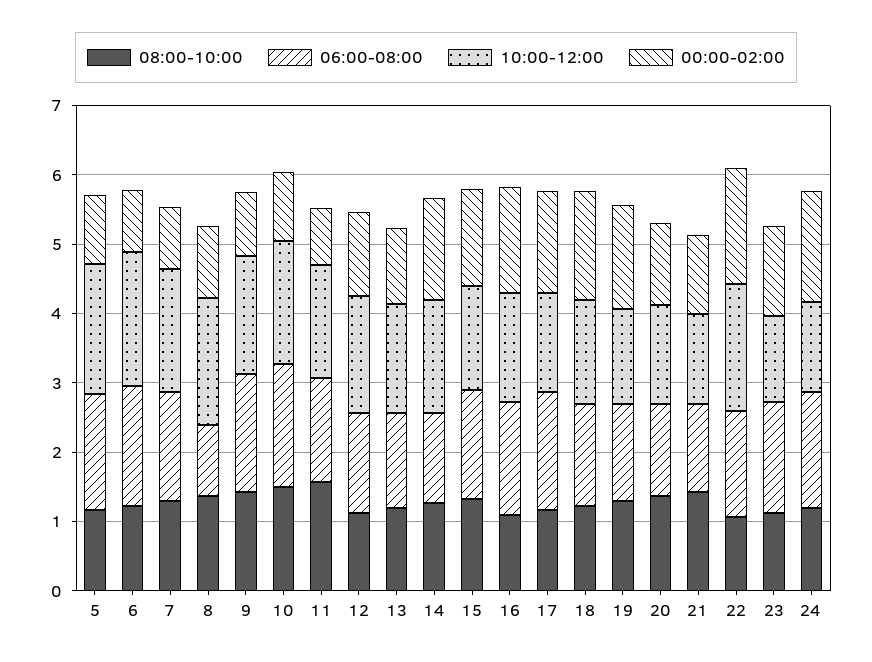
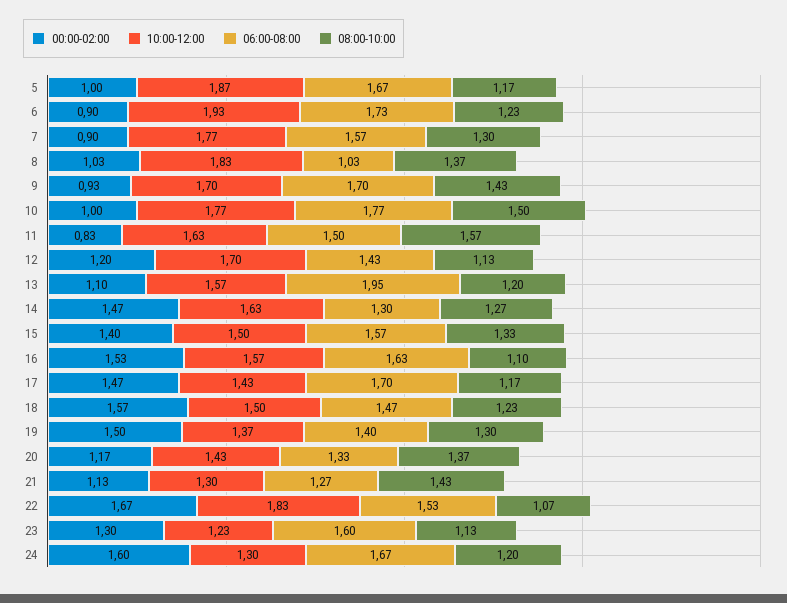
  {
    "08:00-10:00": {
      "5": 1.17,
      "6": 1.23,
      "7": 1.3,
      "8": 1.37,
      "9": 1.43,
      "10": 1.5,
      "11": 1.57,
      "12": 1.13,
      "13": 1.2,
      "14": 1.27,
      "15": 1.33,
      "16": 1.1,
      "17": 1.17,
      "18": 1.23,
      "19": 1.3,
      "20": 1.37,
      "21": 1.43,
      "22": 1.07,
      "23": 1.13,
      "24": 1.2
    },
    "06:00-08:00": {
      "5": 1.67,
      "6": 1.73,
      "7": 1.57,
      "8": 1.03,
      "9": 1.7,
      "10": 1.77,
      "11": 1.5,
      "12": 1.43,
-     "13": 1.4,
+     "13": 1.95,
      "14": 1.3,
      "15": 1.57,
      "16": 1.63,
      "17": 1.7,
      "18": 1.47,
      "19": 1.4,
      "20": 1.33,
      "21": 1.27,
      "22": 1.53,
      "23": 1.6,
      "24": 1.67
    },
    "10:00-12:00": {
      "5": 1.87,
      "6": 1.93,
      "7": 1.77,
      "8": 1.83,
      "9": 1.7,
      "10": 1.77,
      "11": 1.63,
      "12": 1.7,
      "13": 1.57,
      "14": 1.63,
      "15": 1.5,
      "16": 1.57,
      "17": 1.43,
      "18": 1.5,
      "19": 1.37,
      "20": 1.43,
      "21": 1.3,
      "22": 1.83,
      "23": 1.23,
      "24": 1.3
    },
    "00:00-02:00": {
      "5": 1,
      "6": 0.9,
      "7": 0.9,
      "8": 1.03,
      "9": 0.93,
      "10": 1,
      "11": 0.83,
      "12": 1.2,
      "13": 1.1,
      "14": 1.47,
      "15": 1.4,
      "16": 1.53,
      "17": 1.47,
      "18": 1.57,
      "19": 1.5,
      "20": 1.17,
      "21": 1.13,
      "22": 1.67,
      "23": 1.3,
      "24": 1.6
    }
  }

